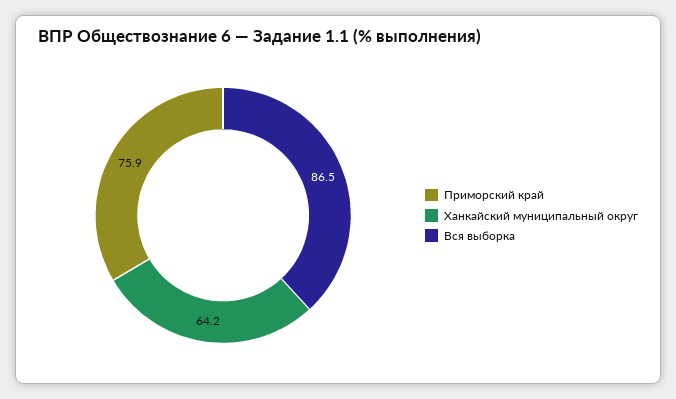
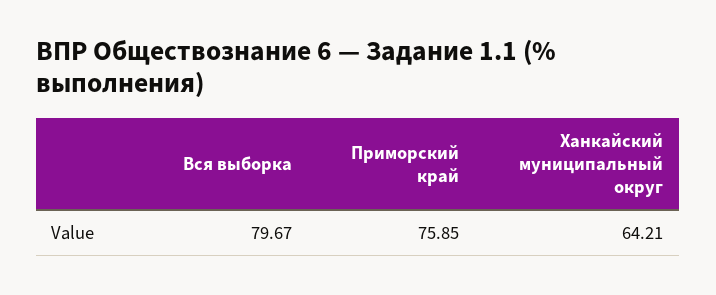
  {
    "Приморский край": 75.85,
    "Ханкайский муниципальный округ": 64.21,
-   "Вся выборка": 86.5
+   "Вся выборка": 79.67
  }

